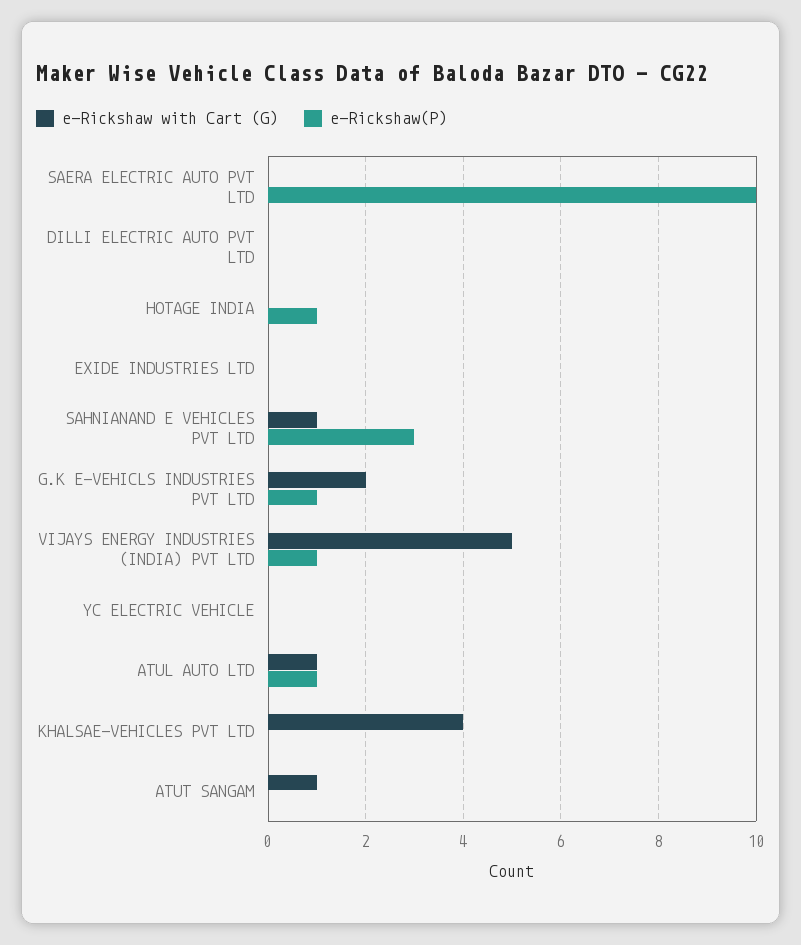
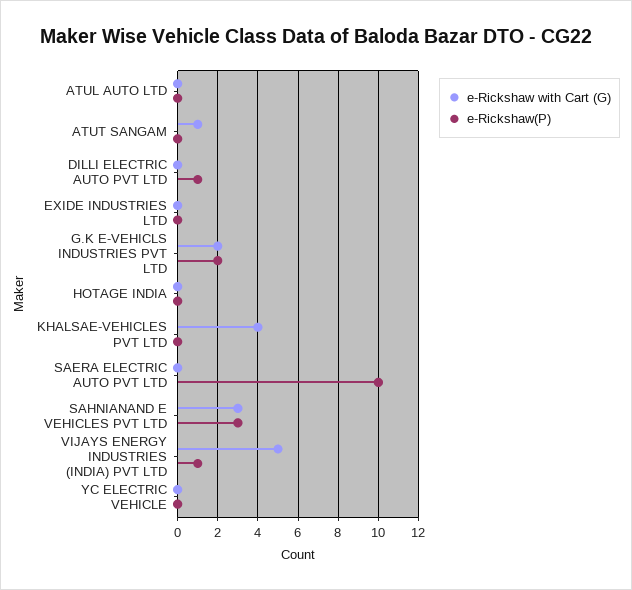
  {
    "e-Rickshaw with Cart (G)": {
      "SAERA ELECTRIC AUTO PVT LTD": 0,
      "DILLI ELECTRIC AUTO PVT LTD": 0,
      "HOTAGE INDIA": 0,
      "EXIDE INDUSTRIES LTD": 0,
-     "SAHNIANAND E VEHICLES PVT LTD": 1,
+     "SAHNIANAND E VEHICLES PVT LTD": 3,
      "G.K E-VEHICLS INDUSTRIES PVT LTD": 2,
      "VIJAYS ENERGY INDUSTRIES (INDIA) PVT LTD": 5,
      "YC ELECTRIC VEHICLE": 0,
-     "ATUL AUTO LTD": 1,
+     "ATUL AUTO LTD": 0,
      "KHALSAE-VEHICLES PVT LTD": 4,
      "ATUT SANGAM": 1
    },
    "e-Rickshaw(P)": {
      "SAERA ELECTRIC AUTO PVT LTD": 10,
-     "DILLI ELECTRIC AUTO PVT LTD": 0,
+     "DILLI ELECTRIC AUTO PVT LTD": 1,
-     "HOTAGE INDIA": 1,
+     "HOTAGE INDIA": 0,
      "EXIDE INDUSTRIES LTD": 0,
      "SAHNIANAND E VEHICLES PVT LTD": 3,
-     "G.K E-VEHICLS INDUSTRIES PVT LTD": 1,
+     "G.K E-VEHICLS INDUSTRIES PVT LTD": 2,
      "VIJAYS ENERGY INDUSTRIES (INDIA) PVT LTD": 1,
      "YC ELECTRIC VEHICLE": 0,
-     "ATUL AUTO LTD": 1,
+     "ATUL AUTO LTD": 0,
      "KHALSAE-VEHICLES PVT LTD": 0,
      "ATUT SANGAM": 0
    }
  }

